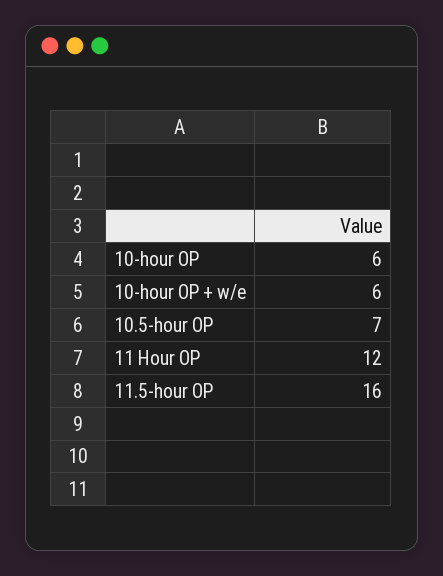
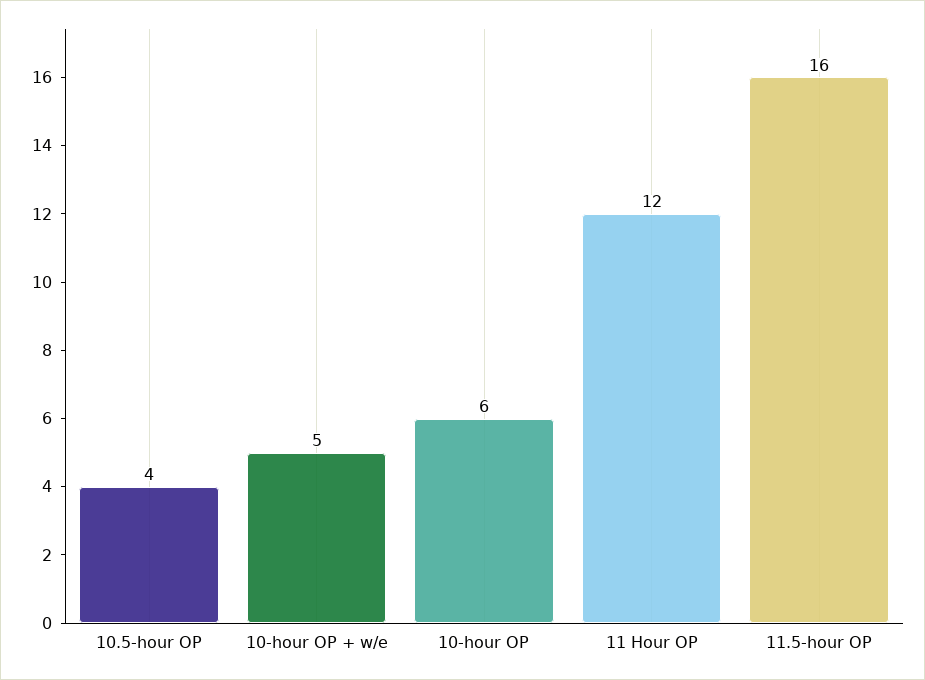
  {
    "10-hour OP": 6,
-   "10-hour OP + w/e": 6,
+   "10-hour OP + w/e": 5,
-   "10.5-hour OP": 7,
+   "10.5-hour OP": 4,
    "11 Hour OP": 12,
    "11.5-hour OP": 16
  }

